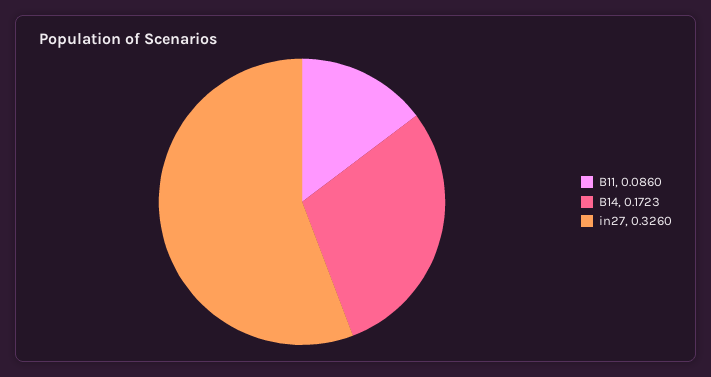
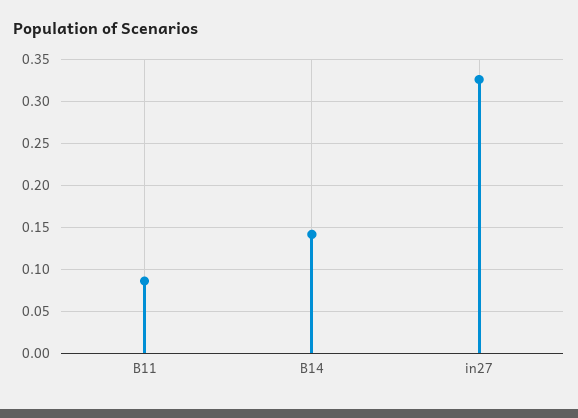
  {
    "B11": 0.086,
-   "B14": 0.1723,
+   "B14": 0.14,
    "in27": 0.326
  }

